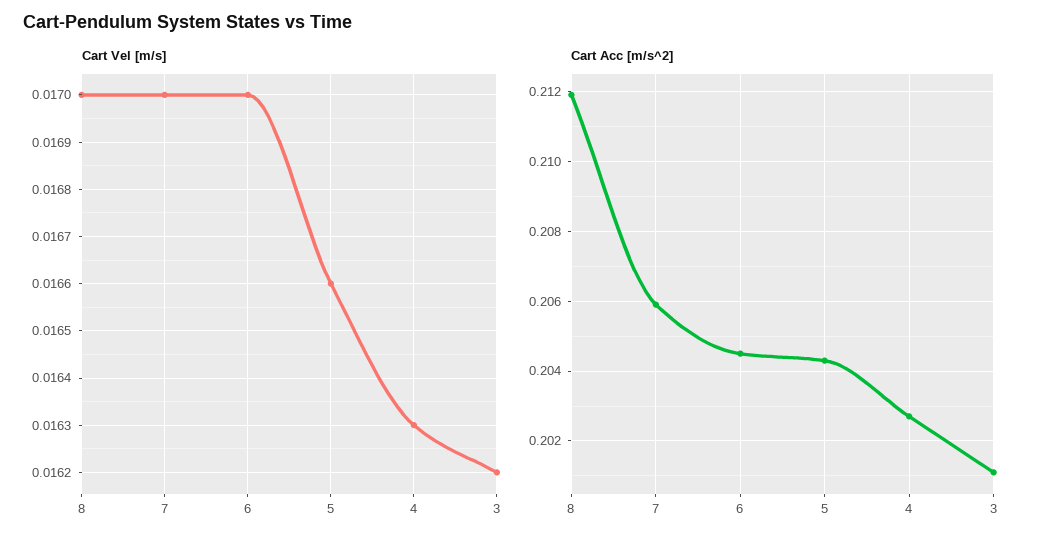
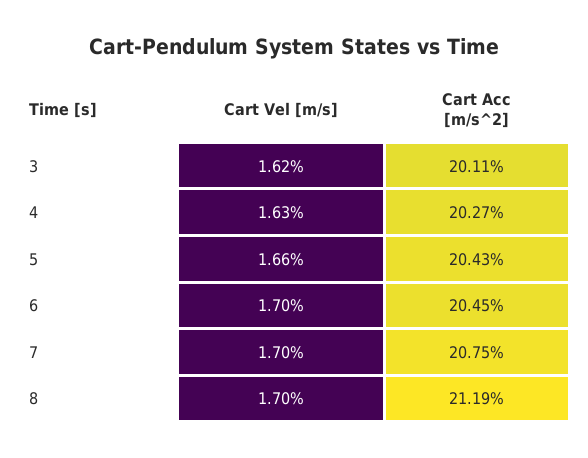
  {
    "Cart Vel [m/s]": {
      "8": 0.017,
      "7": 0.017,
      "6": 0.017,
      "5": 0.0166,
      "4": 0.0163,
      "3": 0.0162
    },
    "Cart Acc [m/s^2]": {
      "8": 0.2119,
-     "7": 0.206,
+     "7": 0.2075,
      "6": 0.2045,
      "5": 0.2043,
      "4": 0.2027,
      "3": 0.2011
    }
  }

